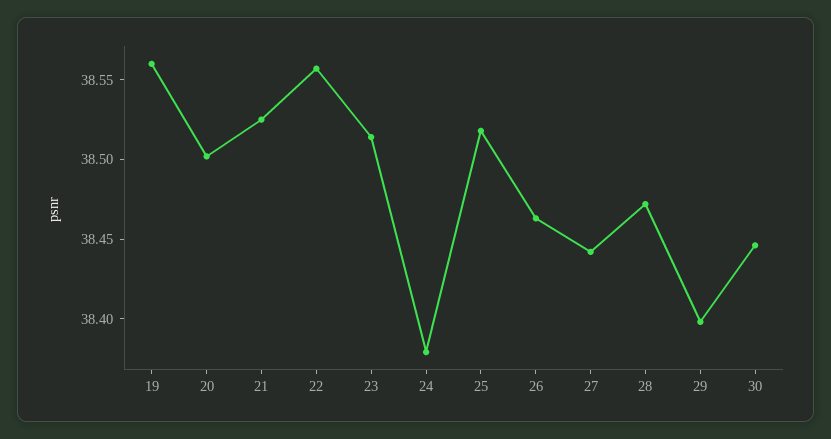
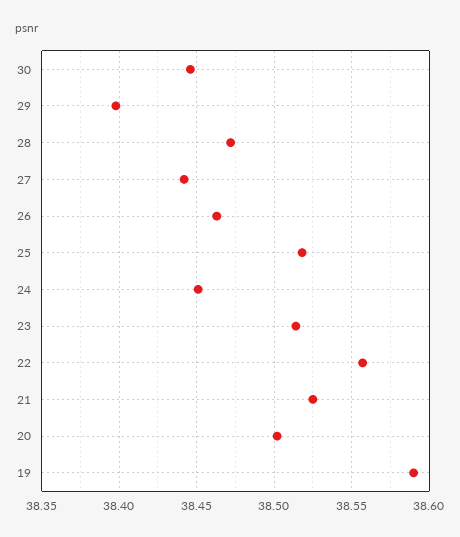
  {
-   "19": 38.56,
+   "19": 38.59,
    "20": 38.5,
    "21": 38.525,
    "22": 38.555,
    "23": 38.515,
-   "24": 38.38,
+   "24": 38.45,
    "25": 38.52,
    "26": 38.465,
    "27": 38.44,
    "28": 38.47,
    "29": 38.4,
    "30": 38.445
  }

